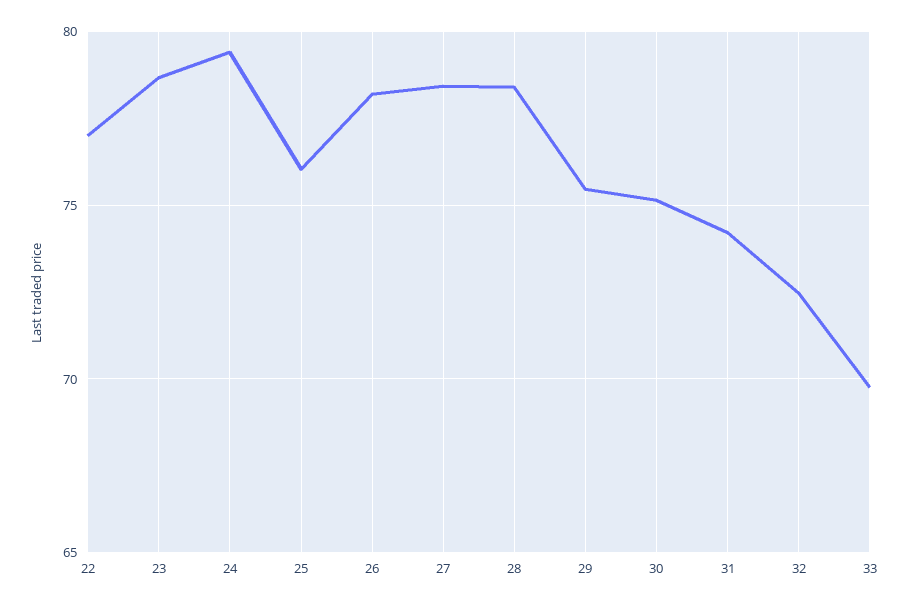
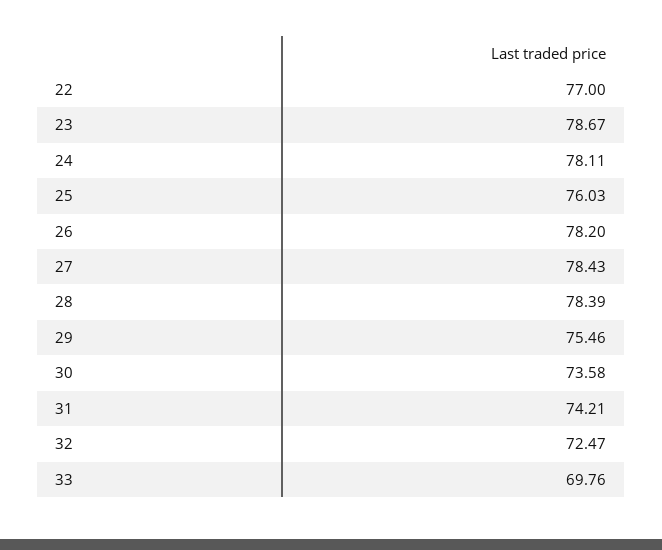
  {
    "22": 77,
    "23": 78.67,
-   "24": 79.5,
+   "24": 78.11,
    "25": 76.03,
    "26": 78.2,
    "27": 78.43,
    "28": 78.39,
    "29": 75.46,
-   "30": 75,
+   "30": 73.58,
    "31": 74.21,
    "32": 72.47,
    "33": 69.76
  }

